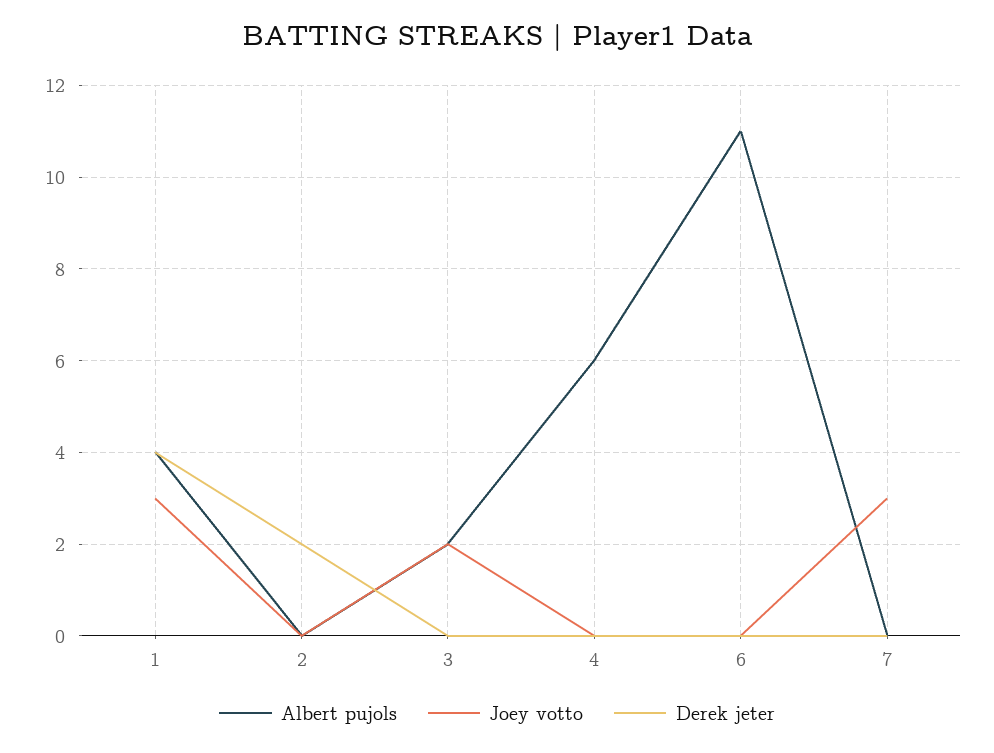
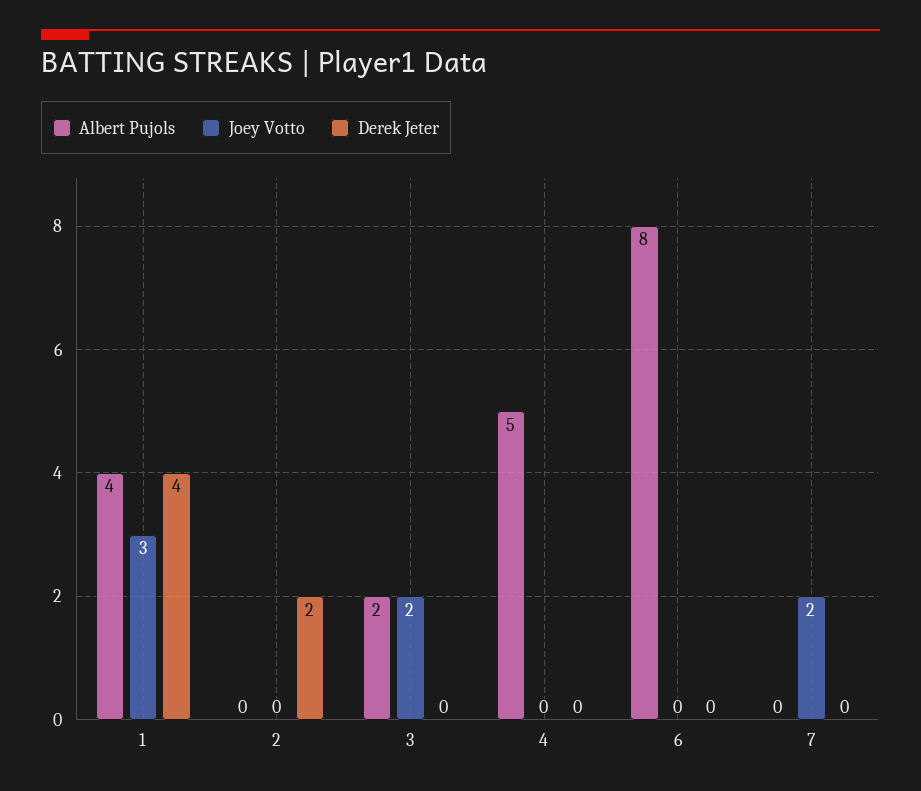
  {
    "Albert pujols": {
      "1": 4,
      "2": 0,
      "3": 2,
-     "4": 6,
+     "4": 5,
-     "6": 11,
+     "6": 8,
      "7": 0
    },
    "Joey votto": {
      "1": 3,
      "2": 0,
      "3": 2,
      "4": 0,
      "6": 0,
-     "7": 3
+     "7": 2
    },
    "Derek jeter": {
      "1": 4,
      "2": 2,
      "3": 0,
      "4": 0,
      "6": 0,
      "7": 0
    }
  }

